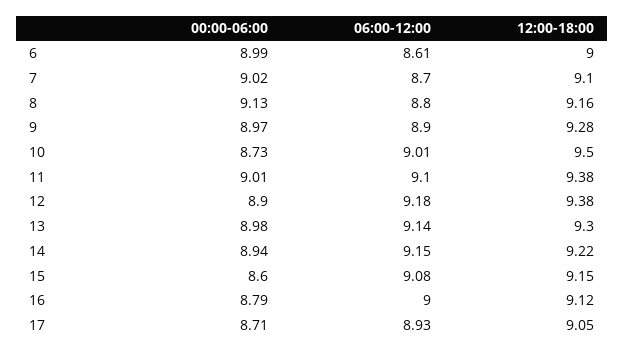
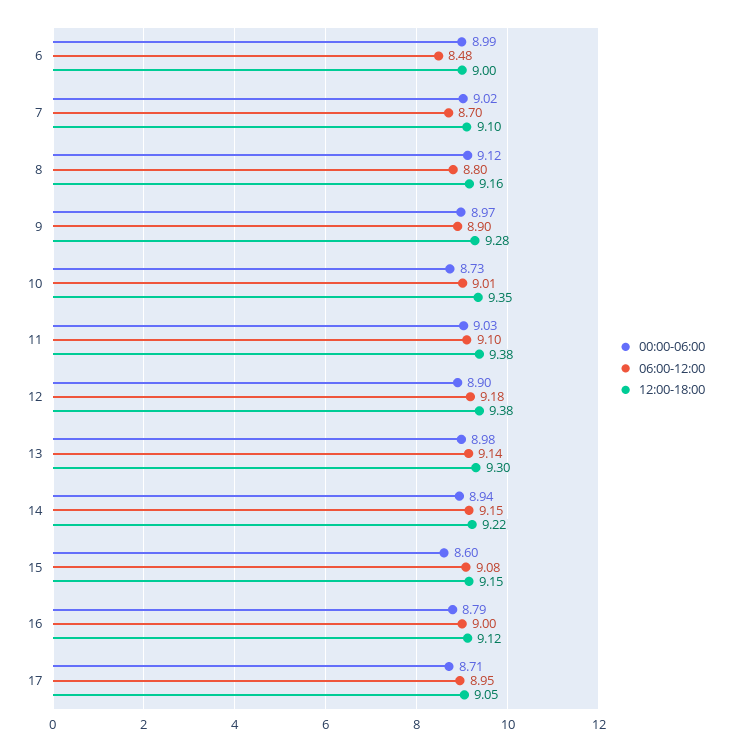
  {
    "00:00-06:00": {
      "6": 8.99,
      "7": 9.02,
-     "8": 9.13,
+     "8": 9.12,
      "9": 8.97,
      "10": 8.73,
-     "11": 9.01,
+     "11": 9.03,
      "12": 8.9,
      "13": 8.98,
      "14": 8.94,
      "15": 8.6,
      "16": 8.79,
      "17": 8.71
    },
    "06:00-12:00": {
-     "6": 8.61,
+     "6": 8.48,
      "7": 8.7,
      "8": 8.8,
      "9": 8.9,
      "10": 9.01,
      "11": 9.1,
      "12": 9.18,
      "13": 9.14,
      "14": 9.15,
      "15": 9.08,
      "16": 9,
-     "17": 8.93
+     "17": 8.95
    },
    "12:00-18:00": {
      "6": 9,
      "7": 9.1,
      "8": 9.16,
      "9": 9.28,
-     "10": 9.5,
+     "10": 9.35,
      "11": 9.38,
      "12": 9.38,
      "13": 9.3,
      "14": 9.22,
      "15": 9.15,
      "16": 9.12,
      "17": 9.05
    }
  }

